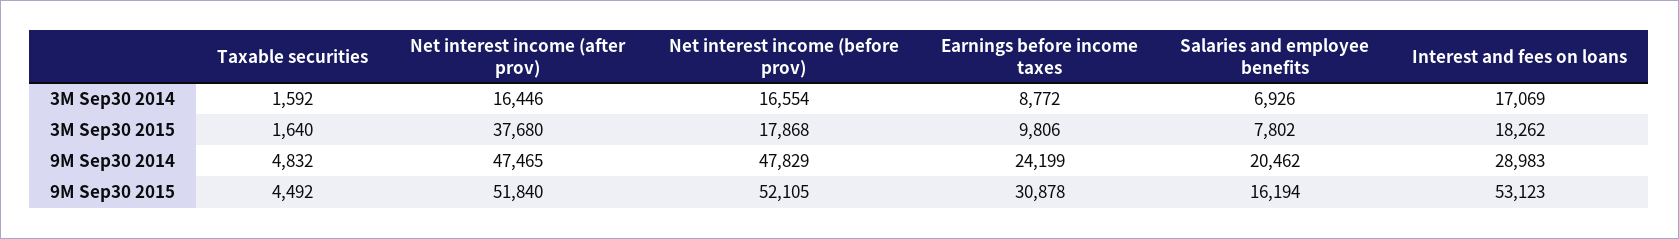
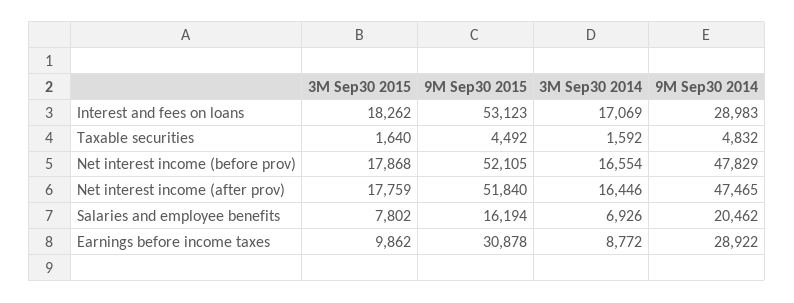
  {
    "Taxable securities": {
      "3M Sep30 2014": 1592,
      "3M Sep30 2015": 1640,
      "9M Sep30 2014": 4832,
      "9M Sep30 2015": 4492
    },
    "Net interest income (after prov)": {
      "3M Sep30 2014": 16446,
-     "3M Sep30 2015": 37680,
+     "3M Sep30 2015": 17759,
      "9M Sep30 2014": 47465,
      "9M Sep30 2015": 51840
    },
    "Net interest income (before prov)": {
      "3M Sep30 2014": 16554,
      "3M Sep30 2015": 17868,
      "9M Sep30 2014": 47829,
      "9M Sep30 2015": 52105
    },
    "Earnings before income taxes": {
      "3M Sep30 2014": 8772,
-     "3M Sep30 2015": 9806,
+     "3M Sep30 2015": 9862,
-     "9M Sep30 2014": 24199,
+     "9M Sep30 2014": 28922,
      "9M Sep30 2015": 30878
    },
    "Salaries and employee benefits": {
      "3M Sep30 2014": 6926,
      "3M Sep30 2015": 7802,
      "9M Sep30 2014": 20462,
      "9M Sep30 2015": 16194
    },
    "Interest and fees on loans": {
      "3M Sep30 2014": 17069,
      "3M Sep30 2015": 18262,
      "9M Sep30 2014": 28983,
      "9M Sep30 2015": 53123
    }
  }

